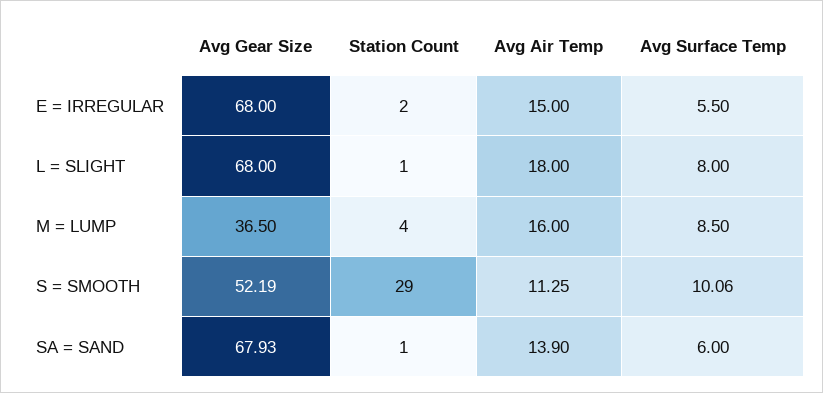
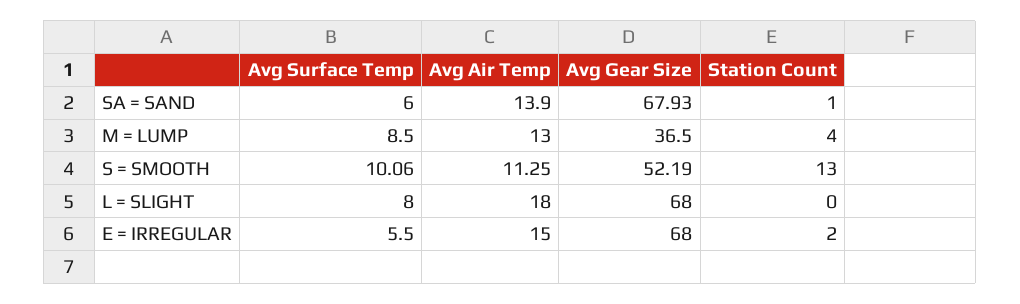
  {
    "Avg Gear Size": {
      "E = IRREGULAR": 68,
      "L = SLIGHT": 68,
      "M = LUMP": 36.5,
      "S = SMOOTH": 52.19,
      "SA = SAND": 67.93
    },
    "Station Count": {
      "E = IRREGULAR": 2,
-     "L = SLIGHT": 1,
+     "L = SLIGHT": 0,
      "M = LUMP": 4,
-     "S = SMOOTH": 29,
+     "S = SMOOTH": 13,
      "SA = SAND": 1
    },
    "Avg Air Temp": {
      "E = IRREGULAR": 15,
      "L = SLIGHT": 18,
-     "M = LUMP": 16,
+     "M = LUMP": 13,
      "S = SMOOTH": 11.25,
      "SA = SAND": 13.9
    },
    "Avg Surface Temp": {
      "E = IRREGULAR": 5.5,
      "L = SLIGHT": 8,
      "M = LUMP": 8.5,
      "S = SMOOTH": 10.06,
      "SA = SAND": 6
    }
  }

